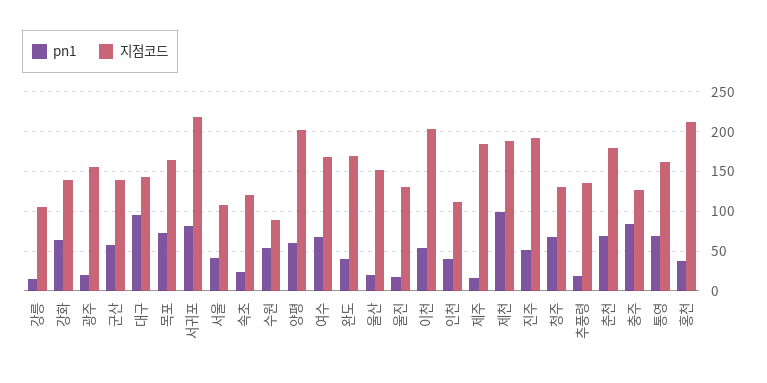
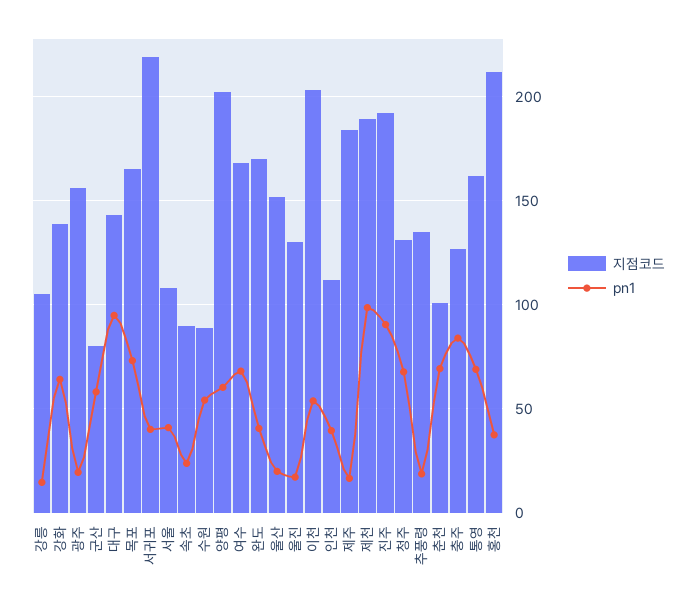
  {
    "pn1": {
      "강릉": 15,
      "강화": 65,
      "광주": 20,
      "군산": 60,
      "대구": 95,
      "목포": 75,
-     "서귀포": 80,
+     "서귀포": 40,
      "서울": 40,
      "속초": 25,
      "수원": 55,
      "양평": 60,
      "여수": 70,
      "완도": 40,
      "울산": 20,
      "울진": 15,
      "이천": 55,
      "인천": 40,
      "제주": 15,
      "제천": 100,
-     "진주": 50,
+     "진주": 90,
      "청주": 70,
      "추풍령": 20,
      "춘천": 70,
      "충주": 85,
      "통영": 70,
      "홍천": 40
    },
    "지점코드": {
      "강릉": 105,
      "강화": 140,
      "광주": 155,
-     "군산": 140,
+     "군산": 80,
      "대구": 145,
      "목포": 165,
      "서귀포": 220,
      "서울": 110,
-     "속초": 120,
+     "속초": 90,
      "수원": 90,
      "양평": 200,
      "여수": 170,
      "완도": 170,
      "울산": 150,
      "울진": 130,
      "이천": 205,
      "인천": 110,
      "제주": 185,
      "제천": 190,
      "진주": 190,
      "청주": 130,
      "추풍령": 135,
-     "춘천": 180,
+     "춘천": 100,
      "충주": 125,
      "통영": 160,
      "홍천": 210
    }
  }

